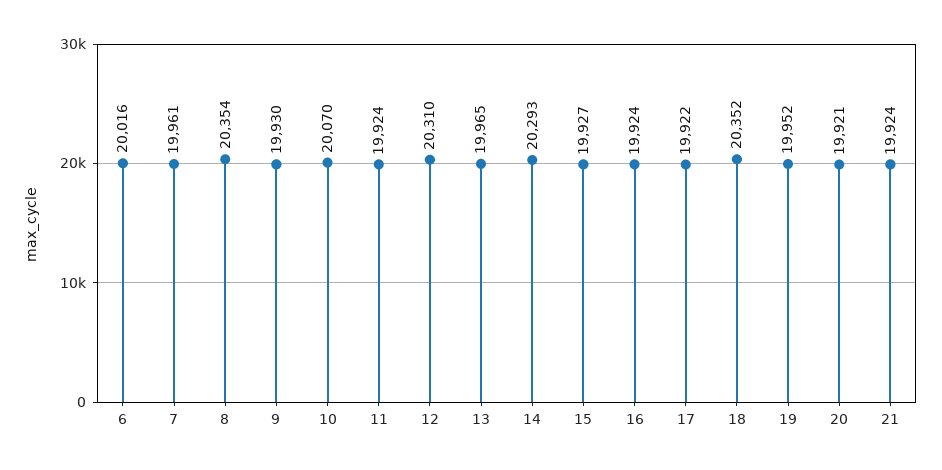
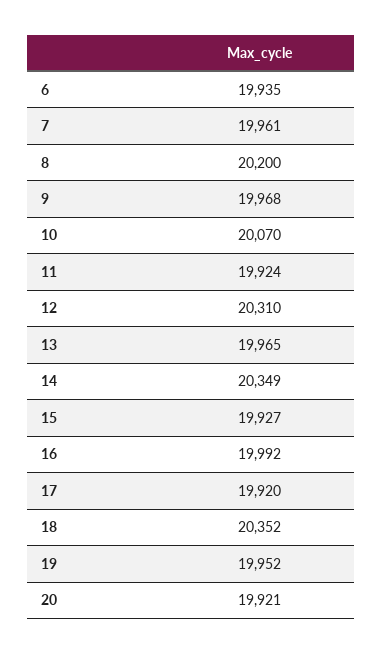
  {
-   "6": 20016,
+   "6": 19935,
    "7": 19961,
-   "8": 20354,
+   "8": 20200,
-   "9": 19930,
+   "9": 19968,
    "10": 20070,
    "11": 19924,
    "12": 20310,
    "13": 19965,
-   "14": 20293,
+   "14": 20349,
    "15": 19927,
-   "16": 19924,
+   "16": 19992,
-   "17": 19922,
+   "17": 19920,
    "18": 20352,
    "19": 19952,
-   "20": 19921,
+   "20": 19921
-   "21": 19924
  }

